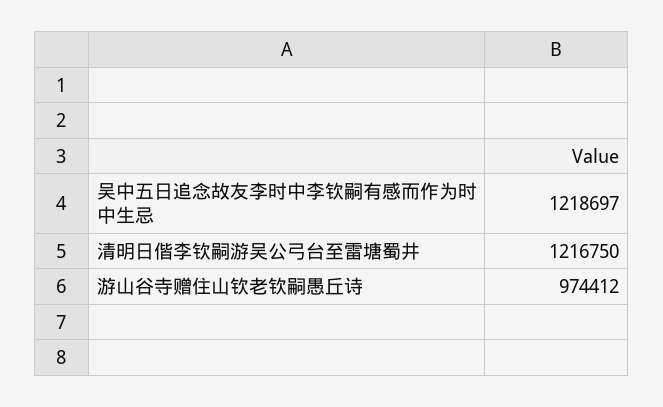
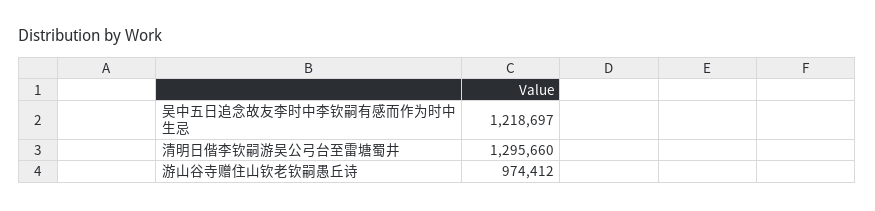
  {
    "吴中五日追念故友李时中李钦嗣有感而作为时中生忌": 1218697,
-   "清明日偕李钦嗣游吴公弓台至雷塘蜀井": 1216750,
+   "清明日偕李钦嗣游吴公弓台至雷塘蜀井": 1295660,
    "游山谷寺赠住山钦老钦嗣愚丘诗": 974412
  }

